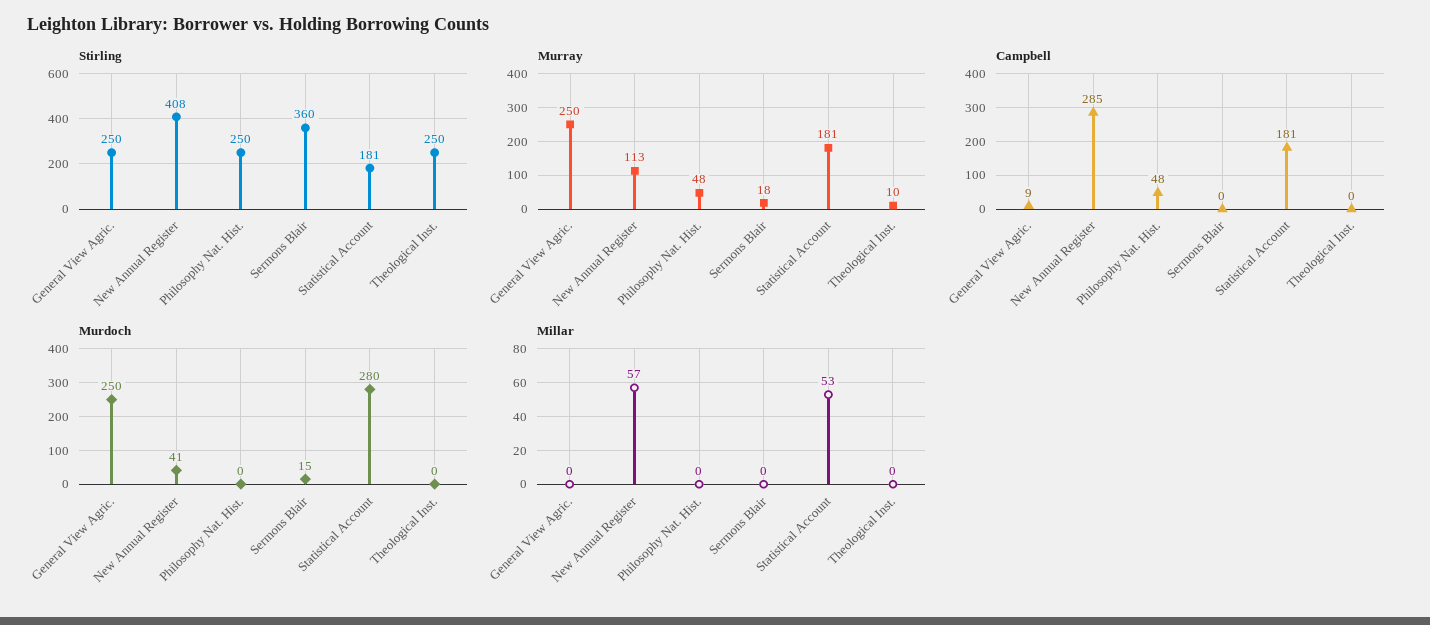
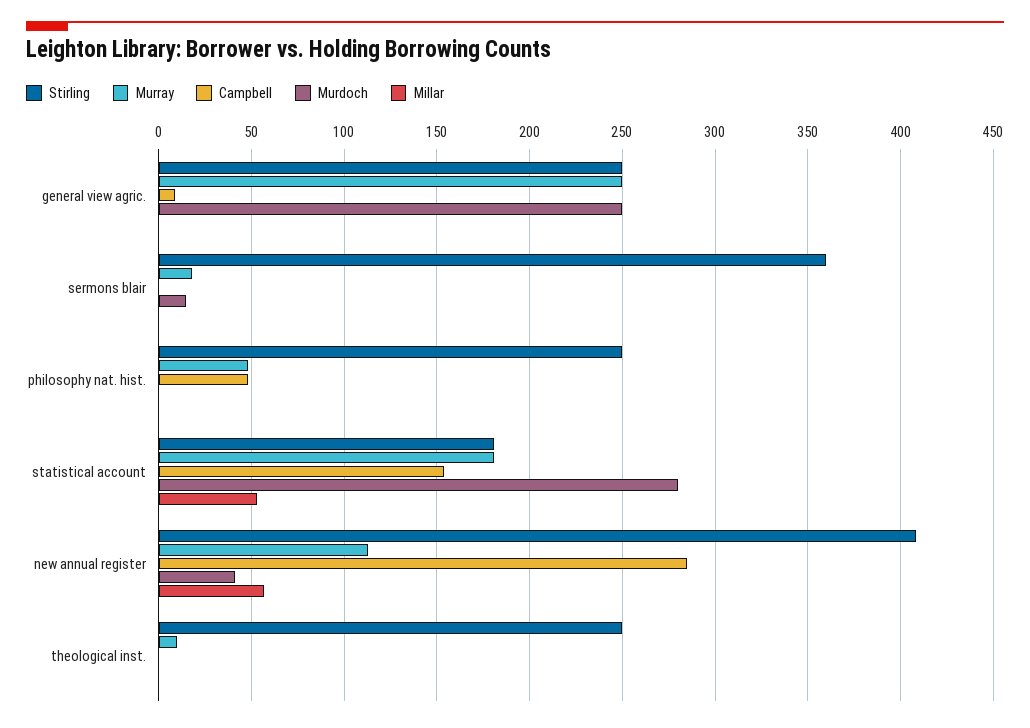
  {
    "Stirling": {
      "General View Agric.": 250,
      "New Annual Register": 408,
      "Philosophy Nat. Hist.": 250,
      "Sermons Blair": 360,
      "Statistical Account": 181,
      "Theological Inst.": 250
    },
    "Murray": {
      "General View Agric.": 250,
      "New Annual Register": 113,
      "Philosophy Nat. Hist.": 48,
      "Sermons Blair": 18,
      "Statistical Account": 181,
      "Theological Inst.": 10
    },
    "Campbell": {
      "General View Agric.": 9,
      "New Annual Register": 285,
      "Philosophy Nat. Hist.": 48,
      "Sermons Blair": 0,
-     "Statistical Account": 181,
+     "Statistical Account": 155,
      "Theological Inst.": 0
    },
    "Murdoch": {
      "General View Agric.": 250,
      "New Annual Register": 41,
      "Philosophy Nat. Hist.": 0,
      "Sermons Blair": 15,
      "Statistical Account": 280,
      "Theological Inst.": 0
    },
    "Millar": {
      "General View Agric.": 0,
      "New Annual Register": 57,
      "Philosophy Nat. Hist.": 0,
      "Sermons Blair": 0,
      "Statistical Account": 53,
      "Theological Inst.": 0
    }
  }

